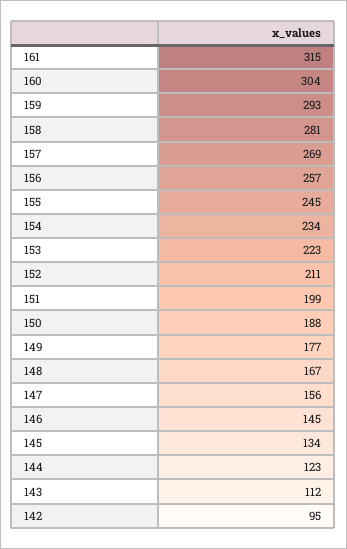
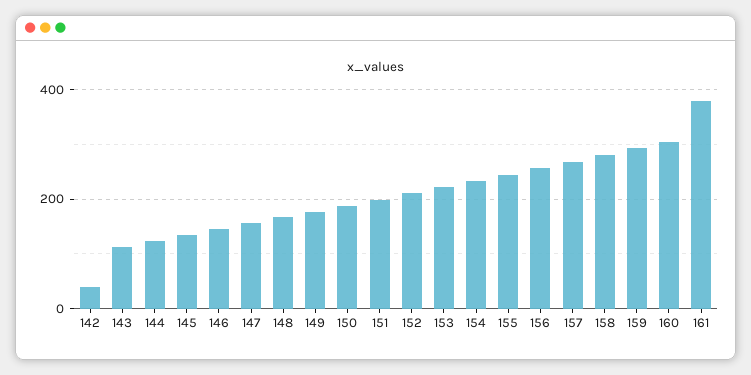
  {
-   "161": 315,
+   "161": 380,
    "160": 304,
    "159": 293,
    "158": 281,
    "157": 269,
    "156": 257,
    "155": 245,
    "154": 234,
    "153": 223,
    "152": 211,
    "151": 199,
    "150": 188,
    "149": 177,
    "148": 167,
    "147": 156,
    "146": 145,
    "145": 134,
    "144": 123,
    "143": 112,
-   "142": 95
+   "142": 40
  }

